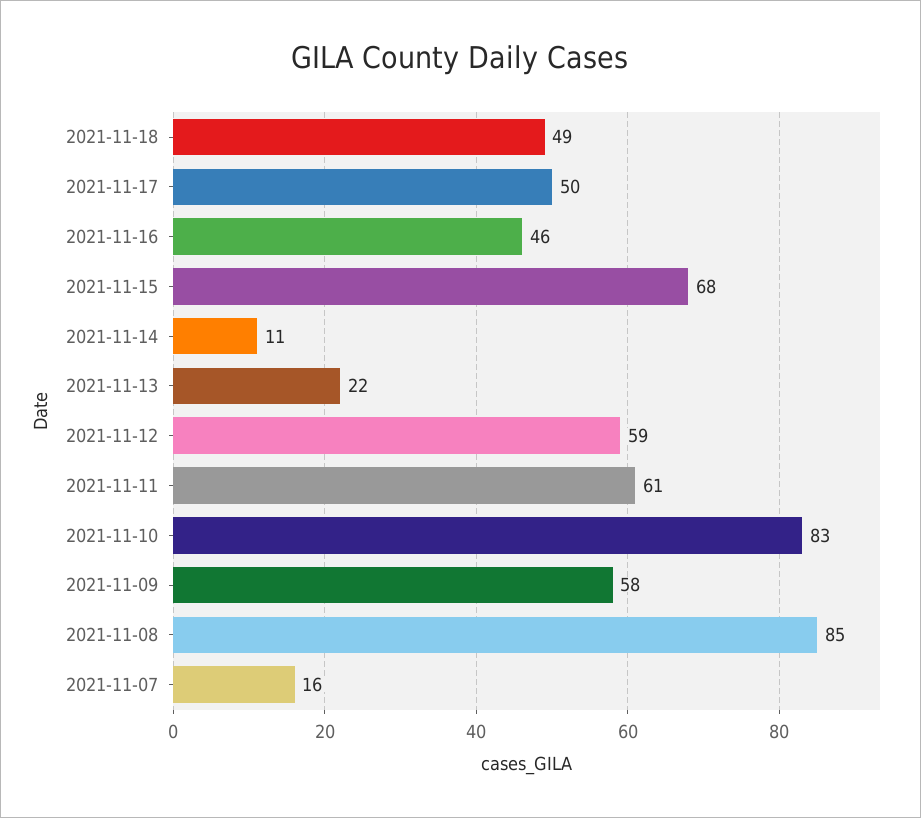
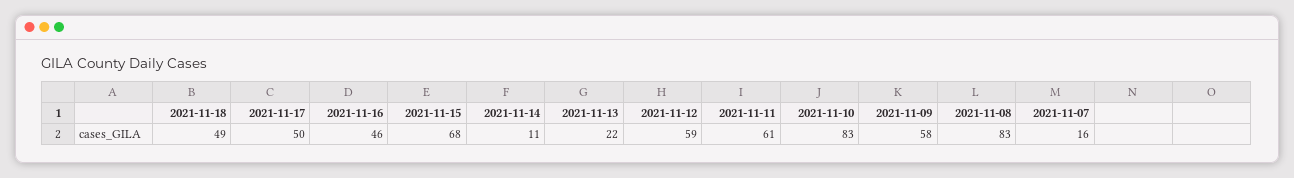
  {
    "2021-11-18": 49,
    "2021-11-17": 50,
    "2021-11-16": 46,
    "2021-11-15": 68,
    "2021-11-14": 11,
    "2021-11-13": 22,
    "2021-11-12": 59,
    "2021-11-11": 61,
    "2021-11-10": 83,
    "2021-11-09": 58,
-   "2021-11-08": 85,
+   "2021-11-08": 83,
    "2021-11-07": 16
  }

